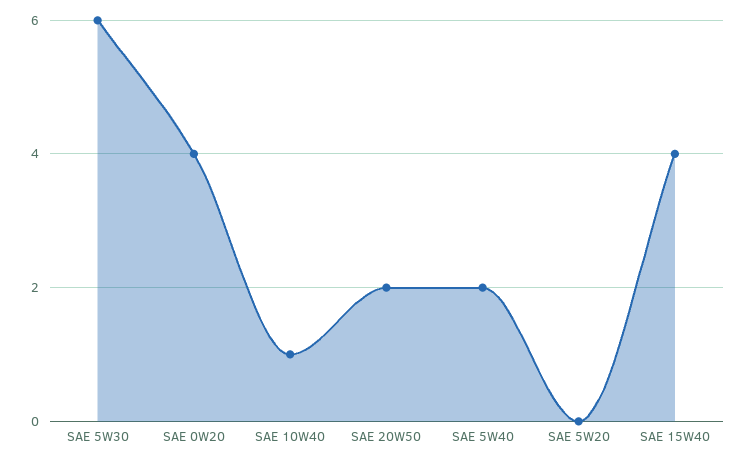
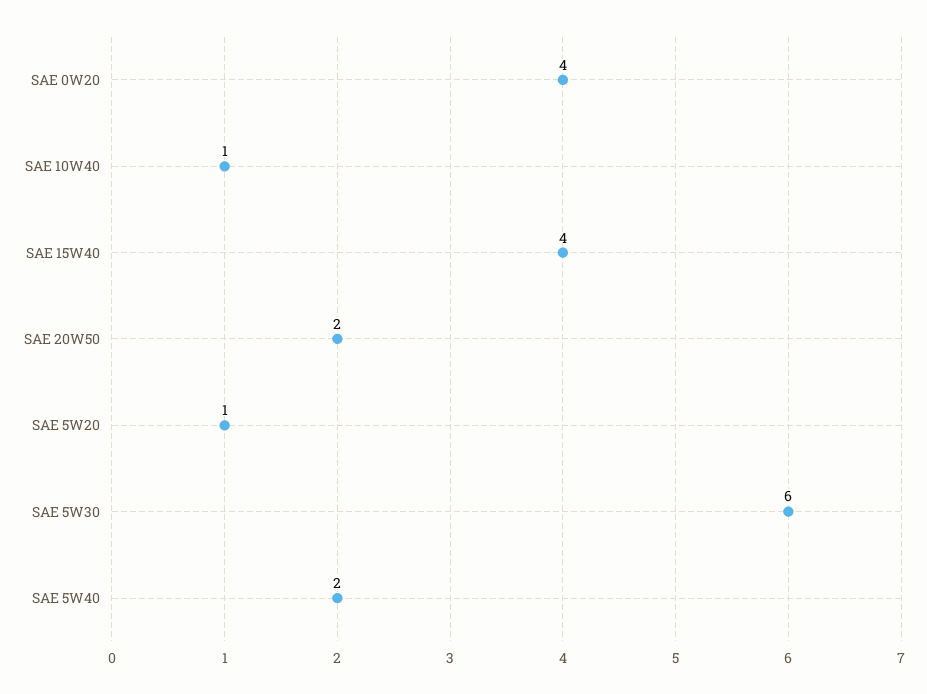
  {
    "SAE 5W30": 6,
    "SAE 0W20": 4,
    "SAE 10W40": 1,
    "SAE 20W50": 2,
    "SAE 5W40": 2,
-   "SAE 5W20": 0,
+   "SAE 5W20": 1,
    "SAE 15W40": 4
  }

